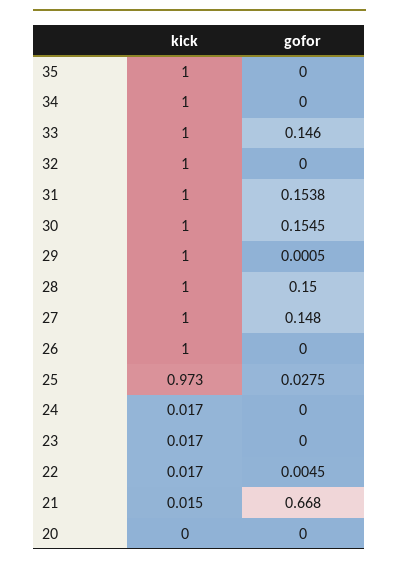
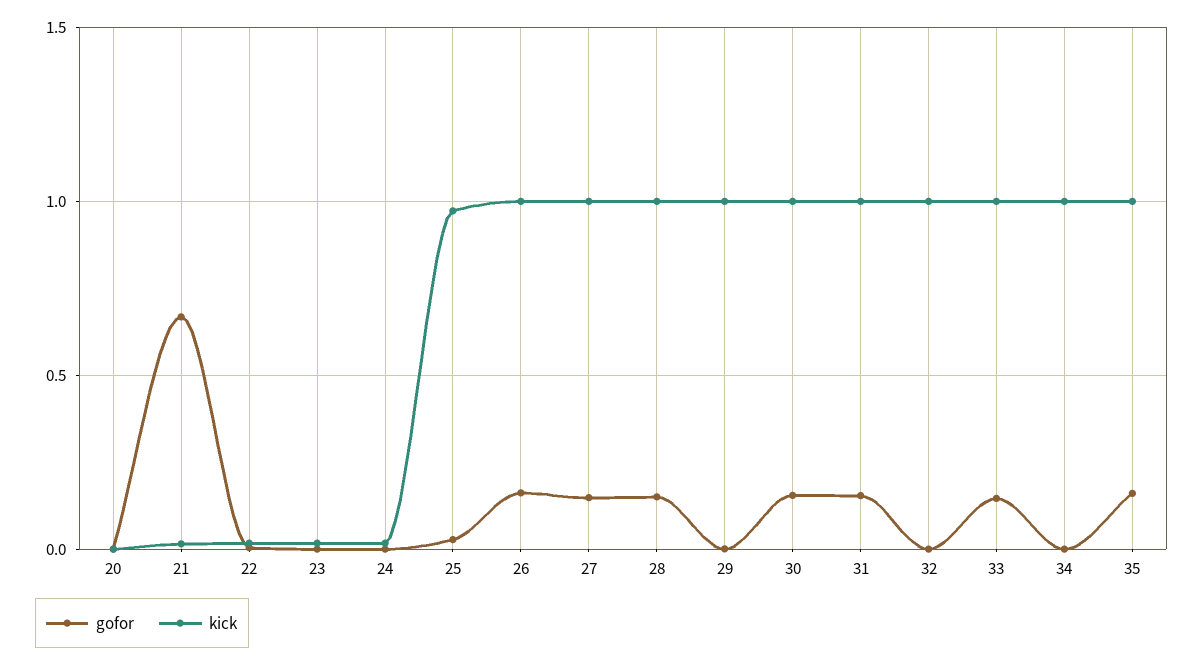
  {
    "kick": {
      "35": 1,
      "34": 1,
      "33": 1,
      "32": 1,
      "31": 1,
      "30": 1,
      "29": 1,
      "28": 1,
      "27": 1,
      "26": 1,
      "25": 0.973,
      "24": 0.017,
      "23": 0.017,
      "22": 0.017,
      "21": 0.015,
      "20": 0
    },
    "gofor": {
-     "35": 0,
+     "35": 0.15,
      "34": 0,
      "33": 0.146,
      "32": 0,
      "31": 0.1538,
      "30": 0.1545,
      "29": 0.0005,
      "28": 0.15,
      "27": 0.148,
-     "26": 0,
+     "26": 0.15,
      "25": 0.0275,
      "24": 0,
      "23": 0,
      "22": 0.0045,
      "21": 0.668,
      "20": 0
    }
  }

